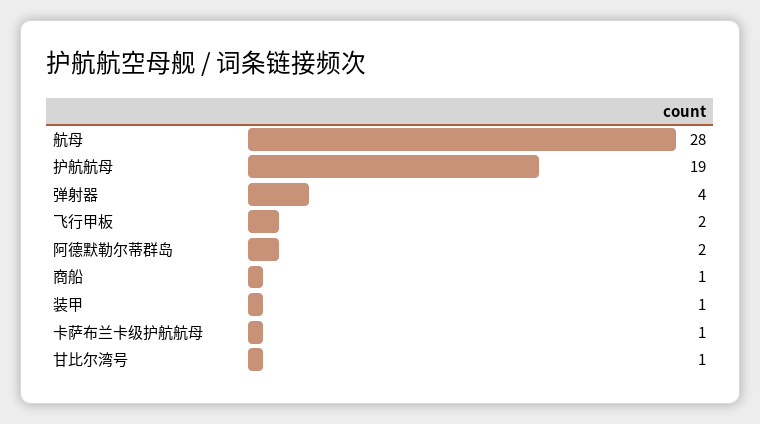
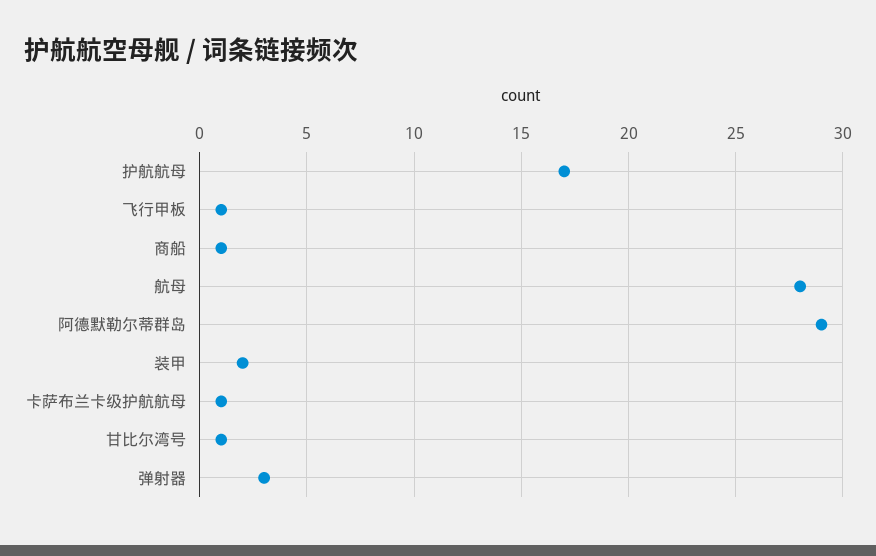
  {
    "航母": 28,
-   "护航航母": 19,
+   "护航航母": 17,
-   "弹射器": 4,
+   "弹射器": 3,
-   "飞行甲板": 2,
+   "飞行甲板": 1,
-   "阿德默勒尔蒂群岛": 2,
+   "阿德默勒尔蒂群岛": 29,
    "商船": 1,
-   "装甲": 1,
+   "装甲": 2,
    "卡萨布兰卡级护航航母": 1,
    "甘比尔湾号": 1
  }

